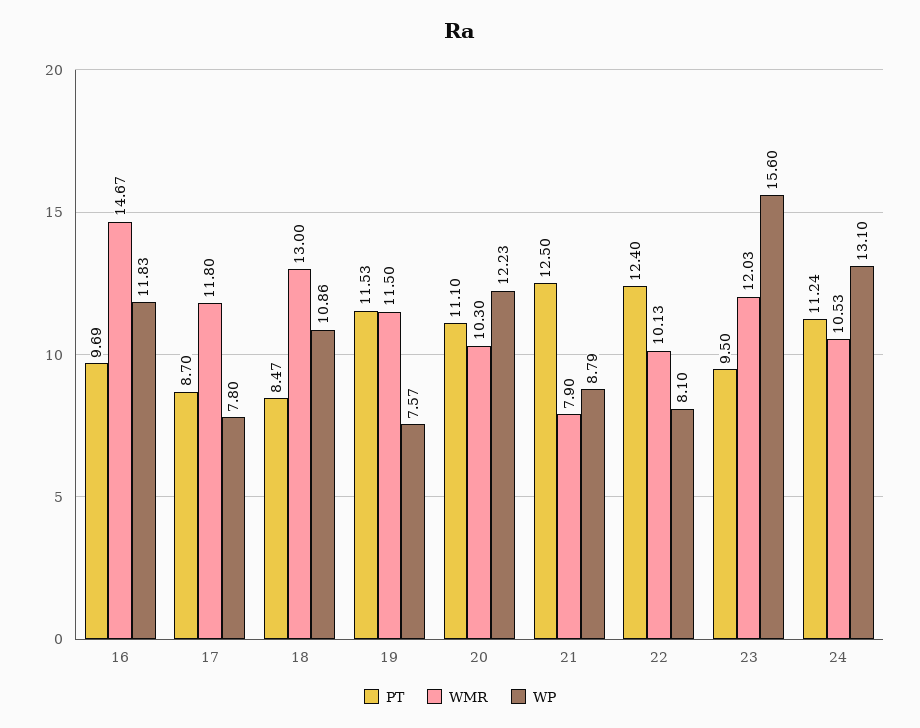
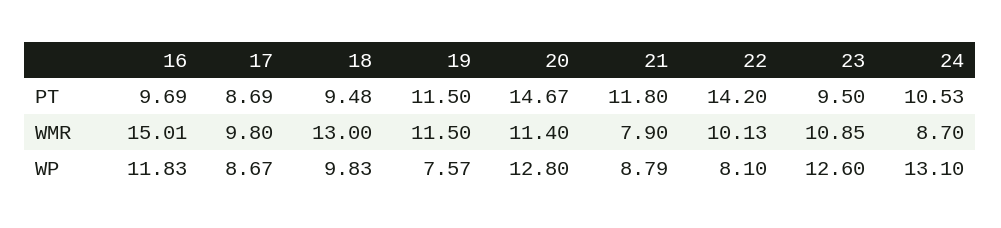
  {
    "PT": {
      "16": 9.69,
-     "17": 8.7,
+     "17": 8.69,
-     "18": 8.47,
+     "18": 9.48,
-     "19": 11.53,
+     "19": 11.5,
-     "20": 11.1,
+     "20": 14.67,
-     "21": 12.5,
+     "21": 11.8,
-     "22": 12.4,
+     "22": 14.2,
      "23": 9.5,
-     "24": 11.24
+     "24": 10.53
    },
    "WMR": {
-     "16": 14.67,
+     "16": 15.01,
-     "17": 11.8,
+     "17": 9.8,
      "18": 13,
      "19": 11.5,
-     "20": 10.3,
+     "20": 11.4,
      "21": 7.9,
      "22": 10.13,
-     "23": 12.03,
+     "23": 10.85,
-     "24": 10.53
+     "24": 8.7
    },
    "WP": {
      "16": 11.83,
-     "17": 7.8,
+     "17": 8.67,
-     "18": 10.86,
+     "18": 9.83,
      "19": 7.57,
-     "20": 12.23,
+     "20": 12.8,
      "21": 8.79,
      "22": 8.1,
-     "23": 15.6,
+     "23": 12.6,
      "24": 13.1
    }
  }

